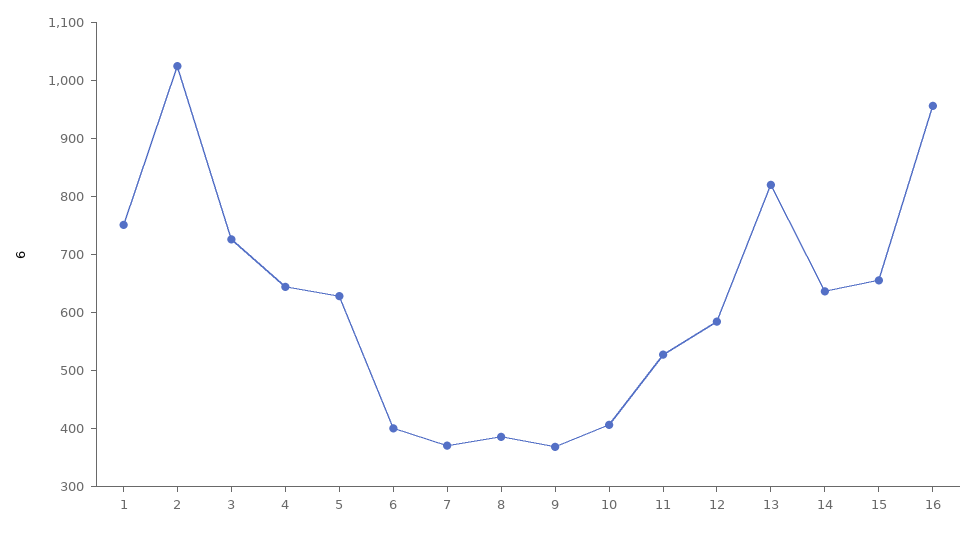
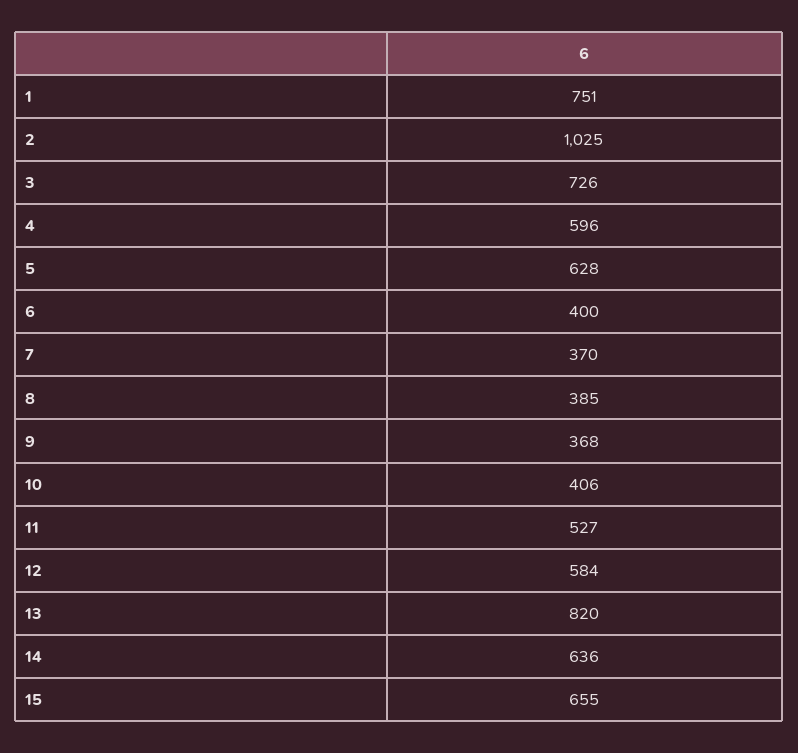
  {
    "1": 751,
    "2": 1025,
    "3": 726,
-   "4": 640,
+   "4": 596,
    "5": 628,
    "6": 400,
    "7": 370,
    "8": 385,
    "9": 368,
    "10": 406,
    "11": 527,
    "12": 584,
    "13": 820,
    "14": 636,
-   "15": 655,
+   "15": 655
-   "16": 960
  }

